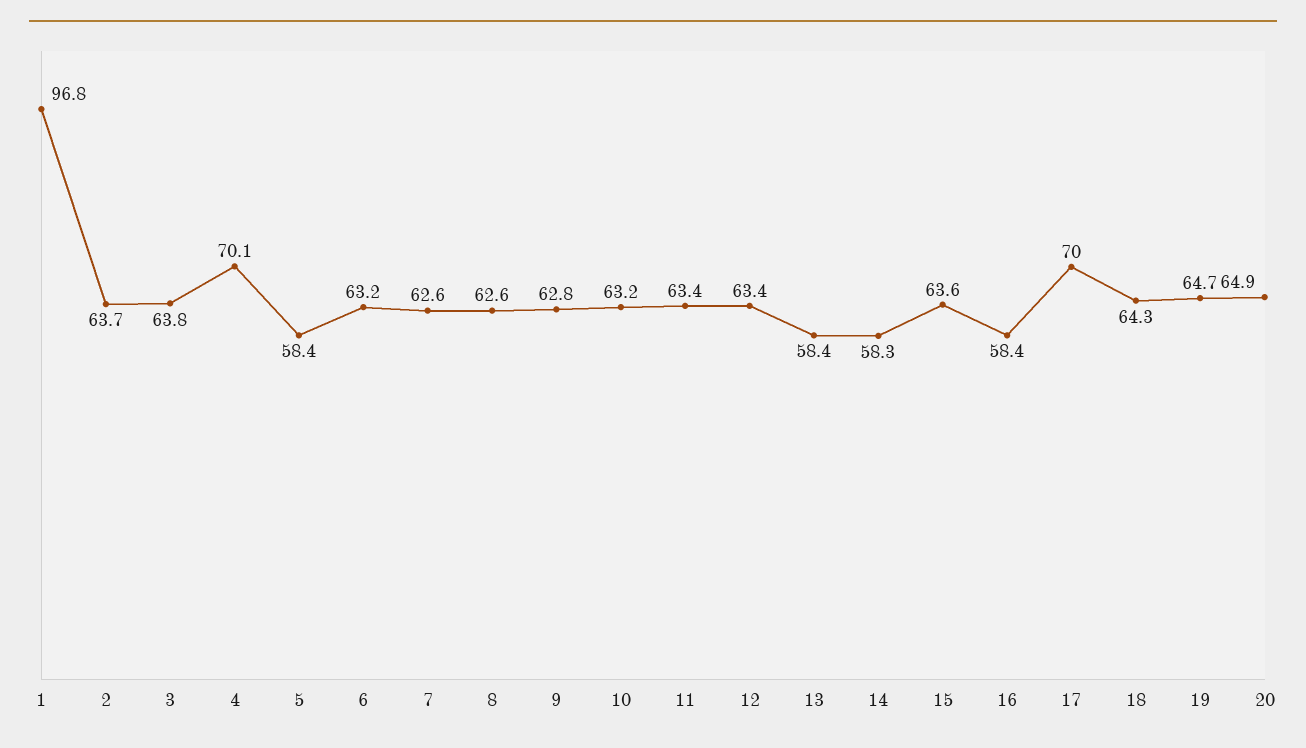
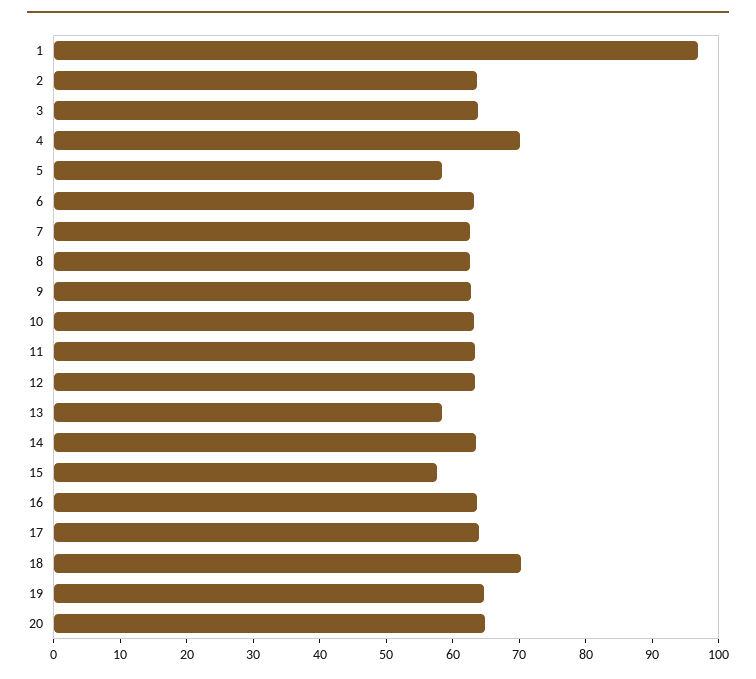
  {
    "1": 96.8,
    "2": 63.7,
    "3": 63.8,
    "4": 70.1,
    "5": 58.4,
    "6": 63.2,
    "7": 62.6,
    "8": 62.6,
    "9": 62.8,
    "10": 63.2,
    "11": 63.4,
    "12": 63.4,
    "13": 58.4,
-   "14": 58.3,
+   "14": 64,
-   "15": 63.6,
+   "15": 58,
-   "16": 58.4,
+   "16": 64,
-   "17": 70,
+   "17": 64,
-   "18": 64.3,
+   "18": 70,
    "19": 64.7,
    "20": 64.9
  }

